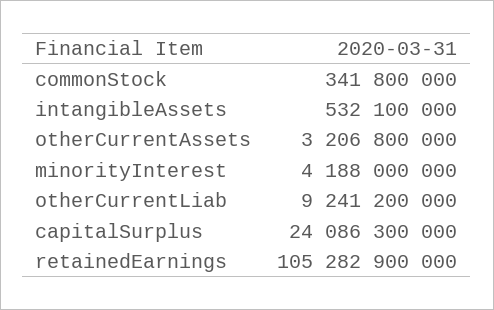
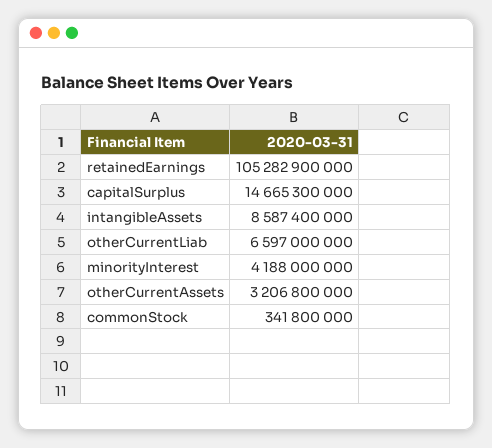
  {
    "commonStock": 341800000,
-   "intangibleAssets": 532100000,
+   "intangibleAssets": 8587400000,
    "otherCurrentAssets": 3206800000,
    "minorityInterest": 4188000000,
-   "otherCurrentLiab": 9241200000,
+   "otherCurrentLiab": 6597000000,
-   "capitalSurplus": 24086300000,
+   "capitalSurplus": 14665300000,
    "retainedEarnings": 105282900000
  }

